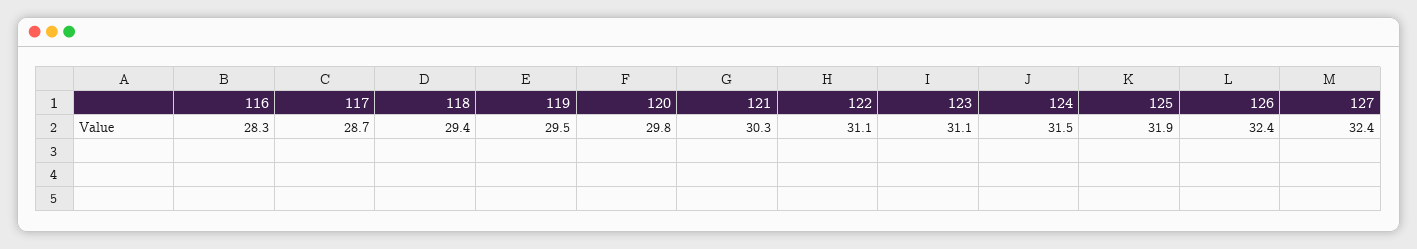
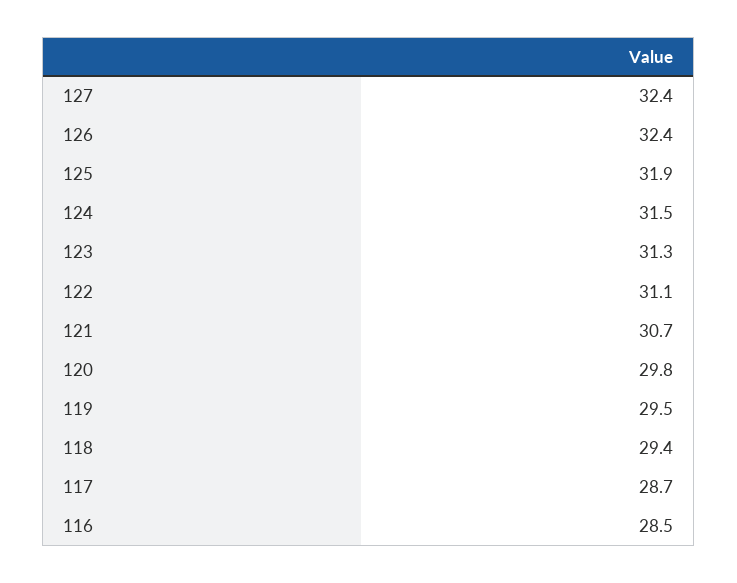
  {
-   "116": 28.3,
+   "116": 28.5,
    "117": 28.7,
    "118": 29.4,
    "119": 29.5,
    "120": 29.8,
-   "121": 30.3,
+   "121": 30.7,
    "122": 31.1,
-   "123": 31.1,
+   "123": 31.3,
    "124": 31.5,
    "125": 31.9,
    "126": 32.4,
    "127": 32.4
  }

